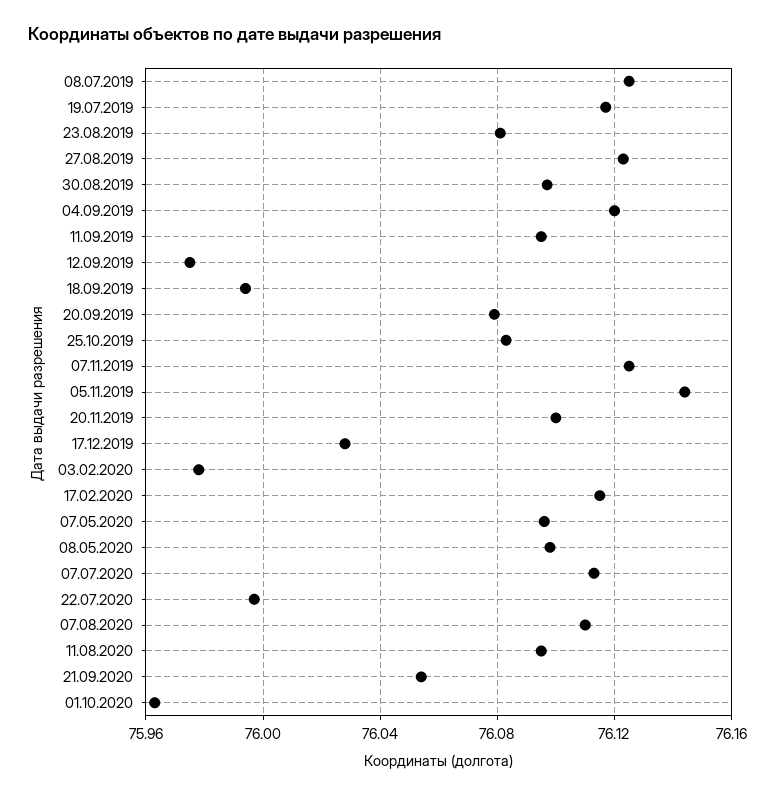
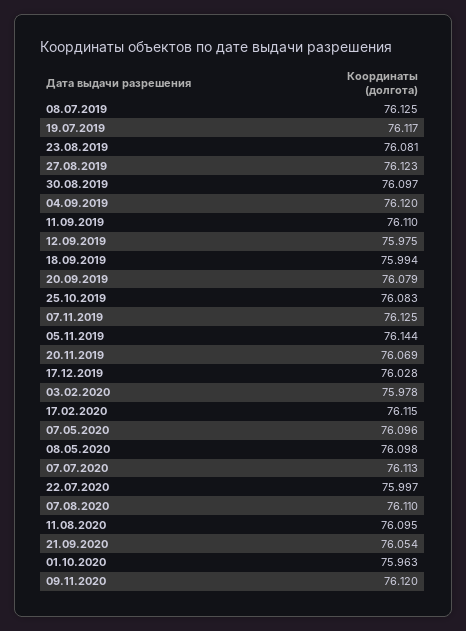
  {
    "08.07.2019": 76.125,
    "19.07.2019": 76.117,
    "23.08.2019": 76.081,
    "27.08.2019": 76.123,
    "30.08.2019": 76.097,
    "04.09.2019": 76.12,
-   "11.09.2019": 76.095,
+   "11.09.2019": 76.11,
    "12.09.2019": 75.975,
    "18.09.2019": 75.994,
    "20.09.2019": 76.079,
    "25.10.2019": 76.083,
    "07.11.2019": 76.125,
    "05.11.2019": 76.144,
-   "20.11.2019": 76.1,
+   "20.11.2019": 76.069,
    "17.12.2019": 76.028,
    "03.02.2020": 75.978,
    "17.02.2020": 76.115,
    "07.05.2020": 76.096,
    "08.05.2020": 76.098,
    "07.07.2020": 76.113,
    "22.07.2020": 75.997,
    "07.08.2020": 76.11,
    "11.08.2020": 76.095,
    "21.09.2020": 76.054,
-   "01.10.2020": 75.963
+   "01.10.2020": 75.963,
+   "09.11.2020": 76.12
  }

